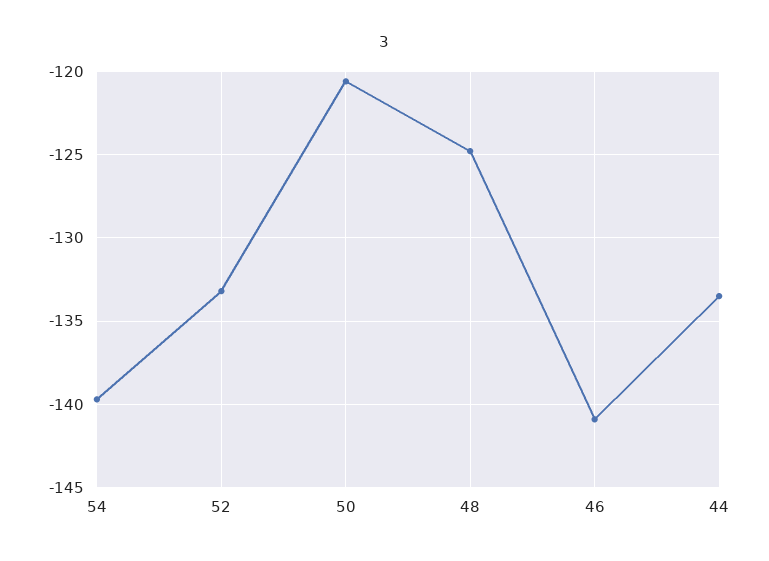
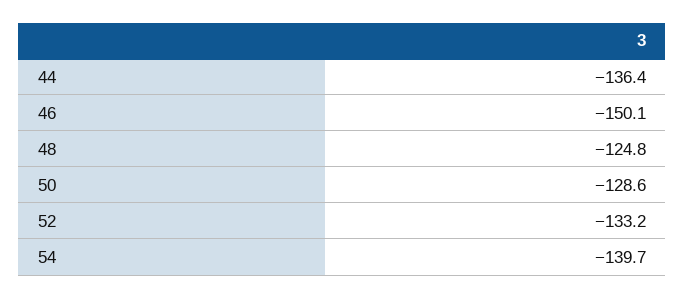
  {
    "54": -139.7,
    "52": -133.2,
-   "50": -120.5,
+   "50": -128.6,
    "48": -124.8,
-   "46": -141,
+   "46": -150.1,
-   "44": -133.5
+   "44": -136.4
  }

